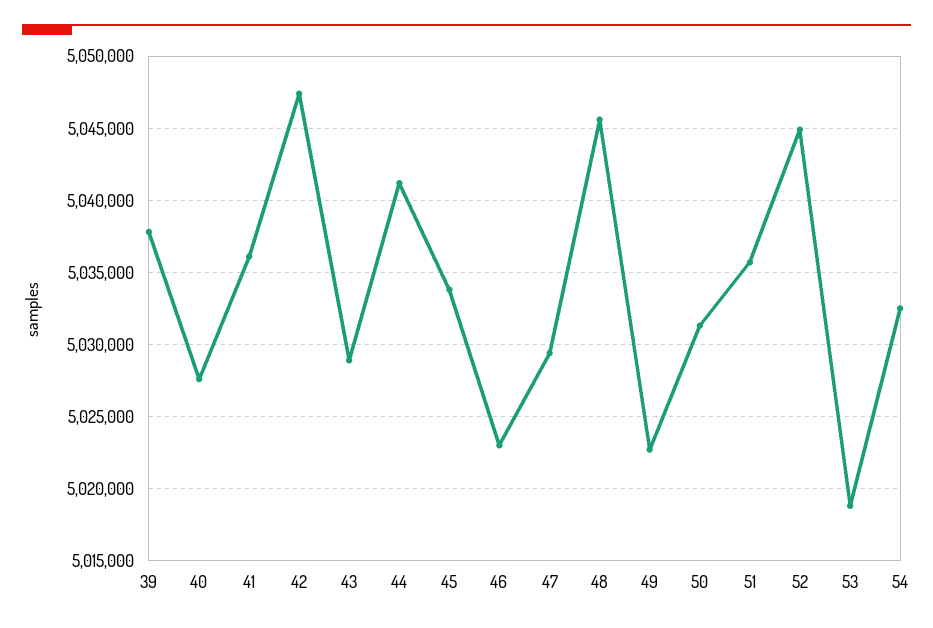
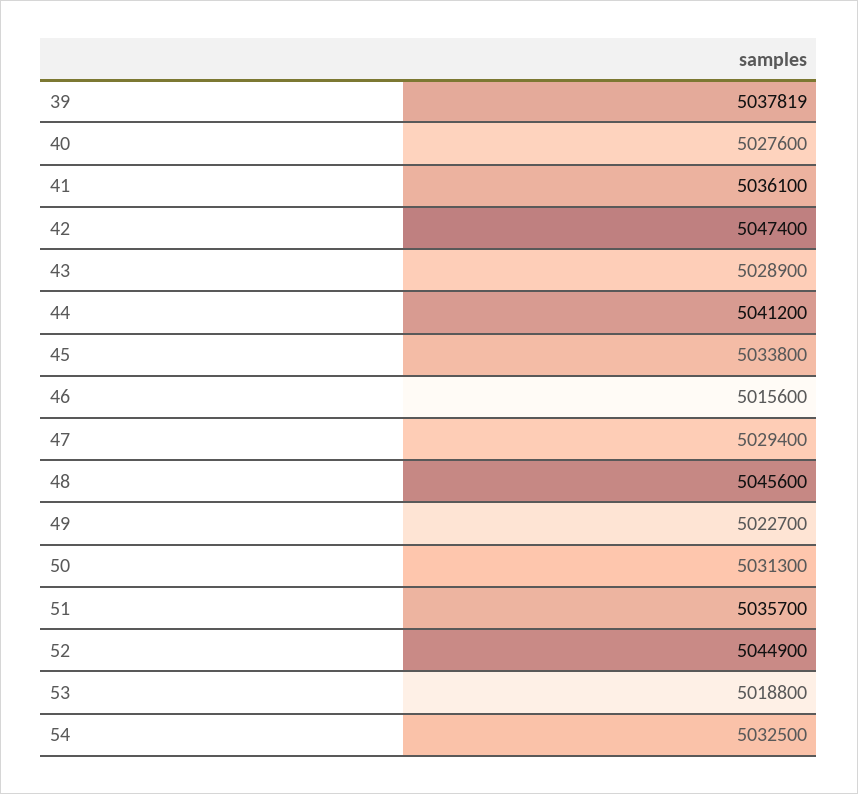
  {
    "39": 5037819,
    "40": 5027600,
    "41": 5036100,
    "42": 5047400,
    "43": 5028900,
    "44": 5041200,
    "45": 5033800,
-   "46": 5023000,
+   "46": 5015600,
    "47": 5029400,
    "48": 5045600,
    "49": 5022700,
    "50": 5031300,
    "51": 5035700,
    "52": 5044900,
    "53": 5018800,
    "54": 5032500
  }

